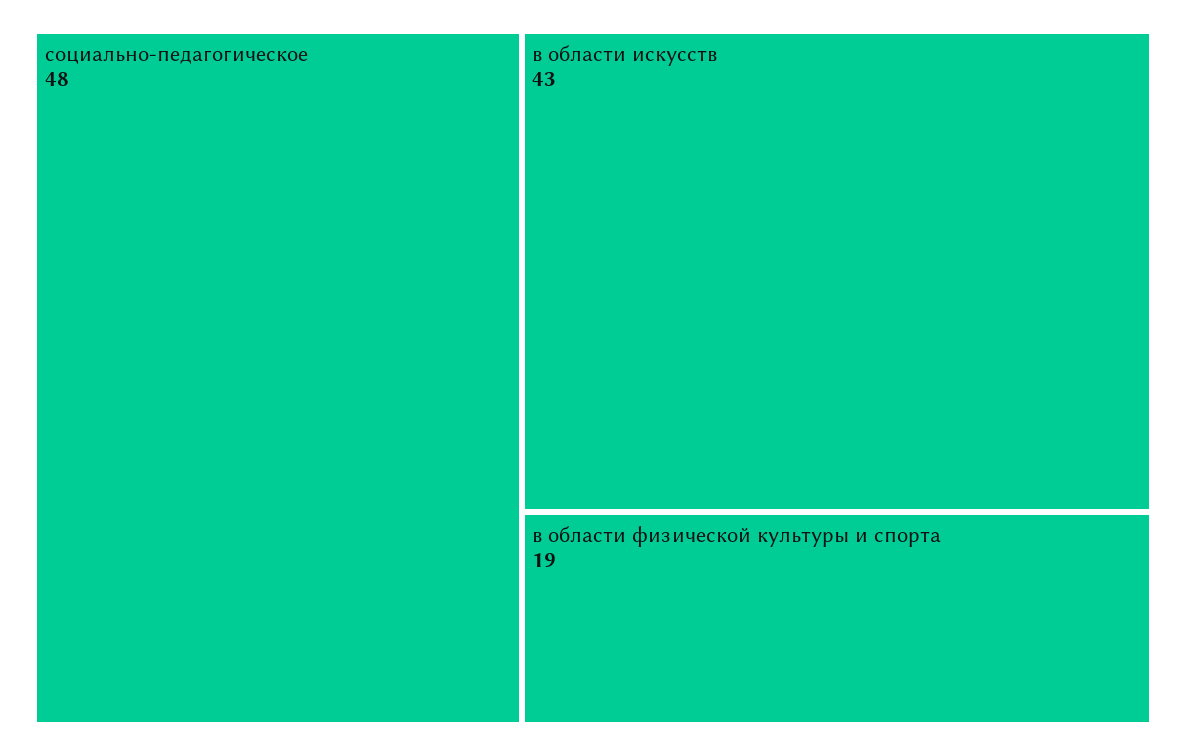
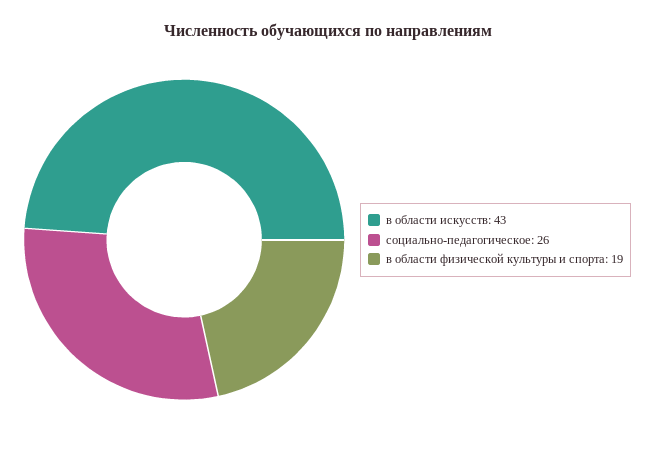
  {
-   "социально-педагогическое": 48,
+   "социально-педагогическое": 26,
    "в области искусств": 43,
    "в области физической культуры и спорта": 19
  }

